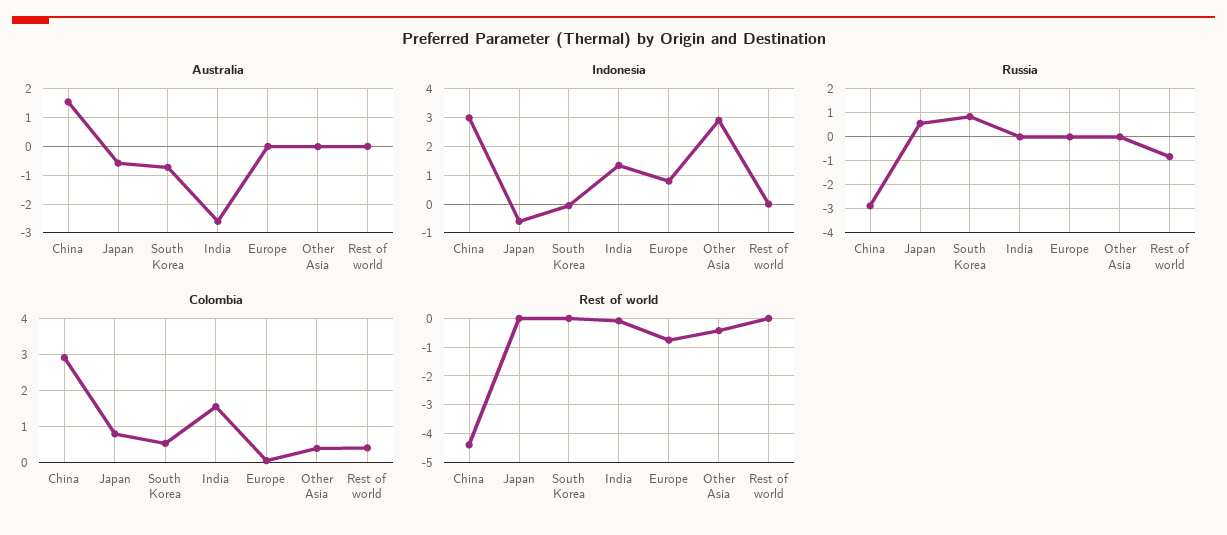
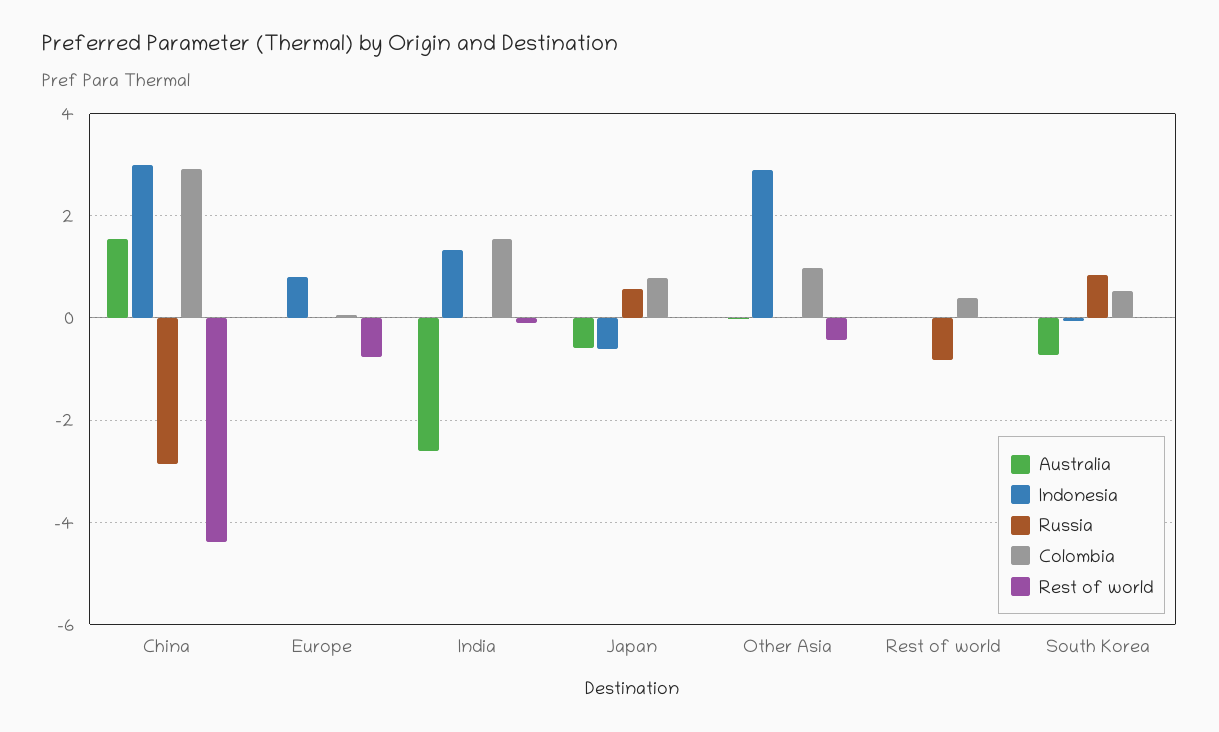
  {
    "Australia": {
      "China": 1.6,
      "Japan": -0.6,
      "South Korea": -0.8,
      "India": -2.6,
      "Europe": 0,
      "Other Asia": 0,
      "Rest of world": 0
    },
    "Indonesia": {
      "China": 3,
      "Japan": -0.6,
      "South Korea": 0,
      "India": 1.4,
      "Europe": 0.8,
      "Other Asia": 3,
      "Rest of world": 0
    },
    "Russia": {
      "China": -2.8,
      "Japan": 0.6,
      "South Korea": 0.8,
      "India": 0,
      "Europe": 0,
      "Other Asia": 0,
      "Rest of world": -0.8
    },
    "Colombia": {
      "China": 3,
      "Japan": 0.8,
      "South Korea": 0.6,
      "India": 1.6,
      "Europe": 0,
-     "Other Asia": 0.4,
+     "Other Asia": 1,
      "Rest of world": 0.4
    },
    "Rest of world": {
      "China": -4.4,
      "Japan": 0,
      "South Korea": 0,
      "India": 0,
      "Europe": -0.8,
      "Other Asia": -0.4,
      "Rest of world": 0
    }
  }

